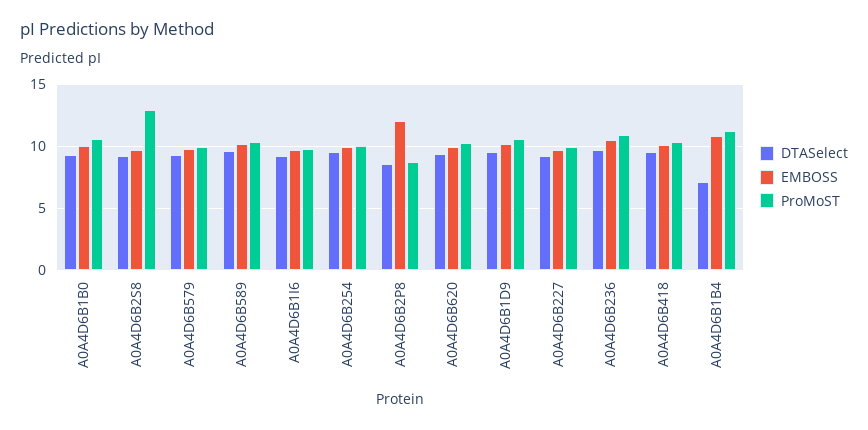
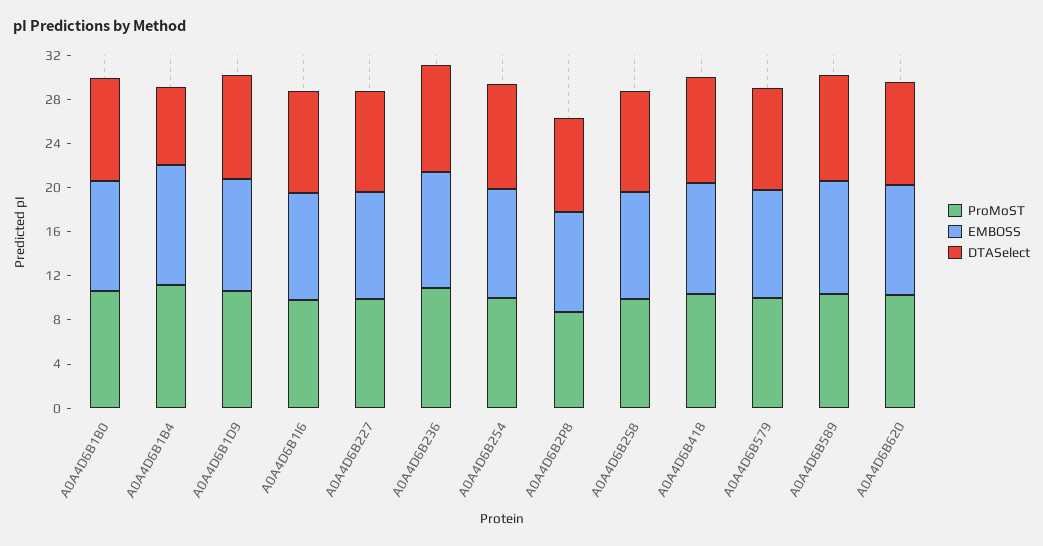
  {
    "DTASelect": {
      "A0A4D6B1B0": 9.5,
      "A0A4D6B2S8": 9,
      "A0A4D6B579": 9.5,
      "A0A4D6B589": 9.5,
      "A0A4D6B1I6": 9,
      "A0A4D6B254": 9.5,
      "A0A4D6B2P8": 8.5,
      "A0A4D6B620": 9.5,
      "A0A4D6B1D9": 9.5,
      "A0A4D6B227": 9,
      "A0A4D6B236": 9.5,
      "A0A4D6B418": 9.5,
      "A0A4D6B1B4": 7
    },
    "EMBOSS": {
      "A0A4D6B1B0": 10,
      "A0A4D6B2S8": 9.5,
      "A0A4D6B579": 10,
      "A0A4D6B589": 10,
      "A0A4D6B1I6": 9.5,
      "A0A4D6B254": 10,
-     "A0A4D6B2P8": 12,
+     "A0A4D6B2P8": 9,
      "A0A4D6B620": 10,
      "A0A4D6B1D9": 10,
      "A0A4D6B227": 9.5,
      "A0A4D6B236": 10.5,
      "A0A4D6B418": 10,
      "A0A4D6B1B4": 11
    },
    "ProMoST": {
      "A0A4D6B1B0": 10.5,
-     "A0A4D6B2S8": 13,
+     "A0A4D6B2S8": 10,
      "A0A4D6B579": 10,
      "A0A4D6B589": 10.5,
      "A0A4D6B1I6": 10,
      "A0A4D6B254": 10,
      "A0A4D6B2P8": 9,
      "A0A4D6B620": 10.5,
      "A0A4D6B1D9": 10.5,
      "A0A4D6B227": 10,
      "A0A4D6B236": 11,
      "A0A4D6B418": 10.5,
      "A0A4D6B1B4": 11
    }
  }

